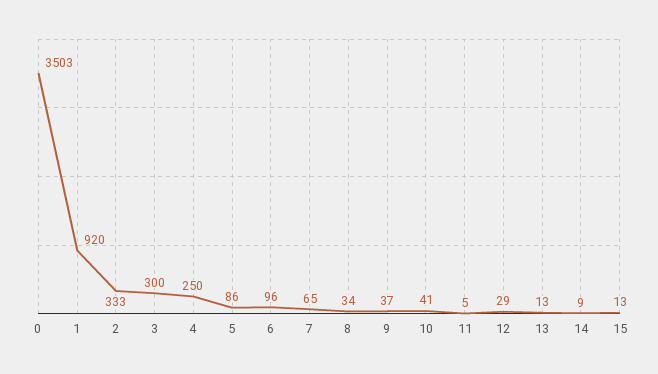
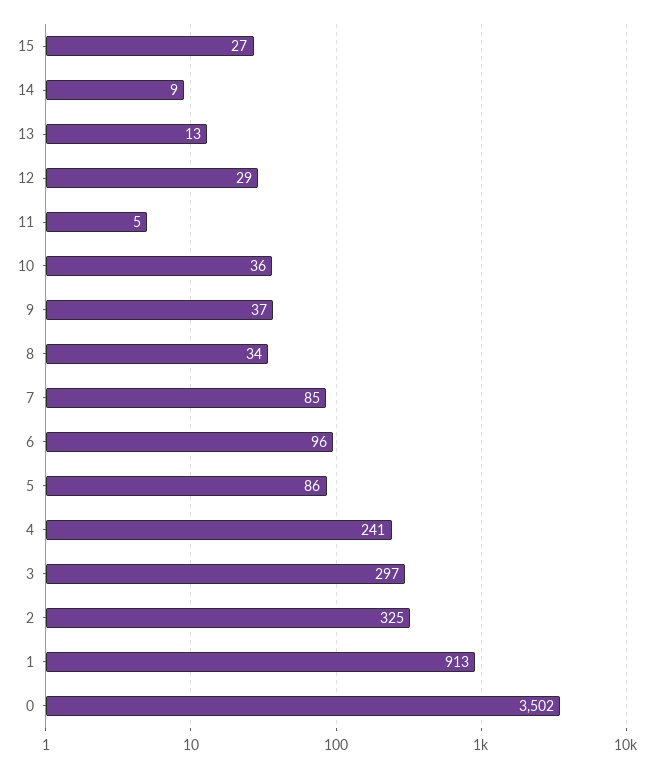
  {
-   "0": 3503,
+   "0": 3502,
-   "1": 920,
+   "1": 913,
-   "2": 333,
+   "2": 325,
-   "3": 300,
+   "3": 297,
-   "4": 250,
+   "4": 241,
    "5": 86,
    "6": 96,
-   "7": 65,
+   "7": 85,
    "8": 34,
    "9": 37,
-   "10": 41,
+   "10": 36,
    "11": 5,
    "12": 29,
    "13": 13,
    "14": 9,
-   "15": 13
+   "15": 27
  }

